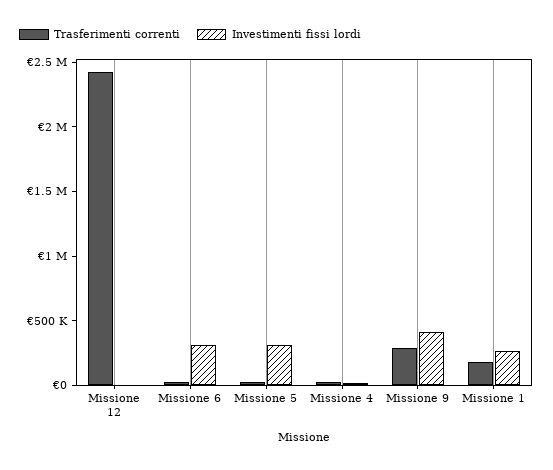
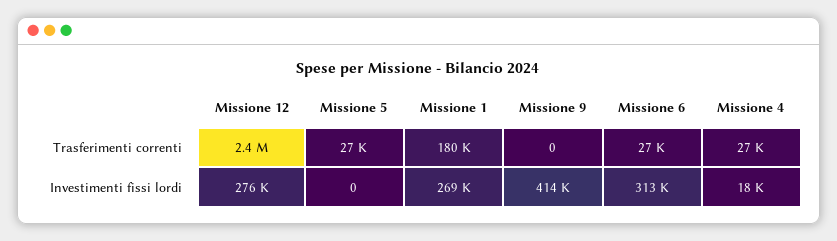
  {
    "Trasferimenti correnti": {
      "Missione 12": 2400000,
      "Missione 6": 27000,
      "Missione 5": 27000,
      "Missione 4": 27000,
-     "Missione 9": 300000,
+     "Missione 9": 0,
      "Missione 1": 180000
    },
    "Investimenti fissi lordi": {
-     "Missione 12": 0,
+     "Missione 12": 276000,
      "Missione 6": 313000,
-     "Missione 5": 300000,
+     "Missione 5": 0,
      "Missione 4": 18000,
      "Missione 9": 414000,
      "Missione 1": 269000
    }
  }

